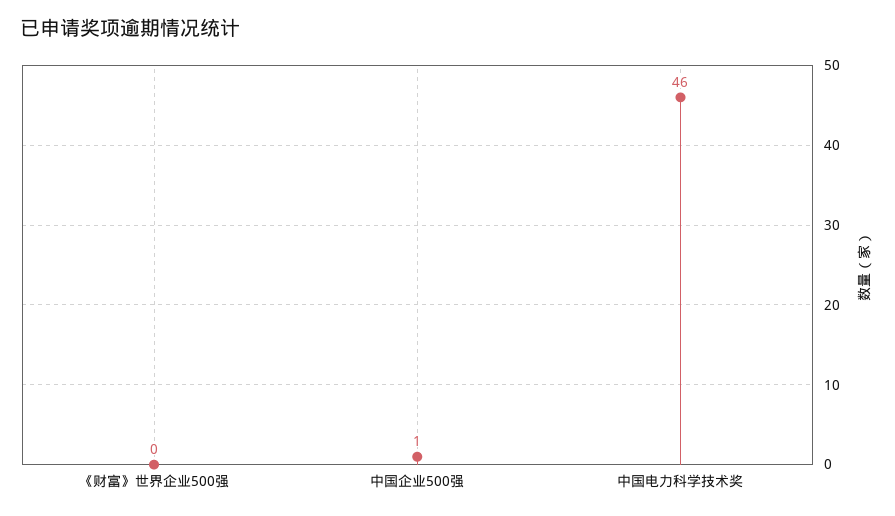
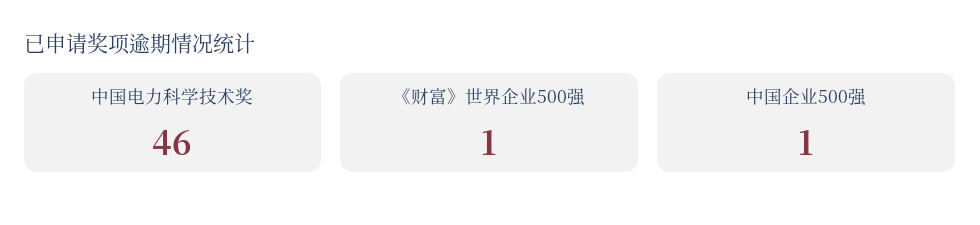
  {
-   "《财富》世界企业500强": 0,
+   "《财富》世界企业500强": 1,
    "中国企业500强": 1,
    "中国电力科学技术奖": 46
  }

